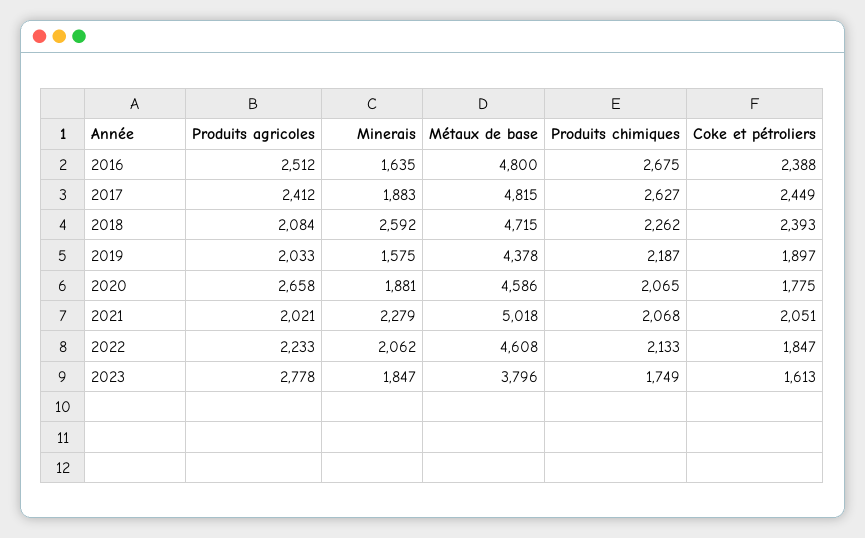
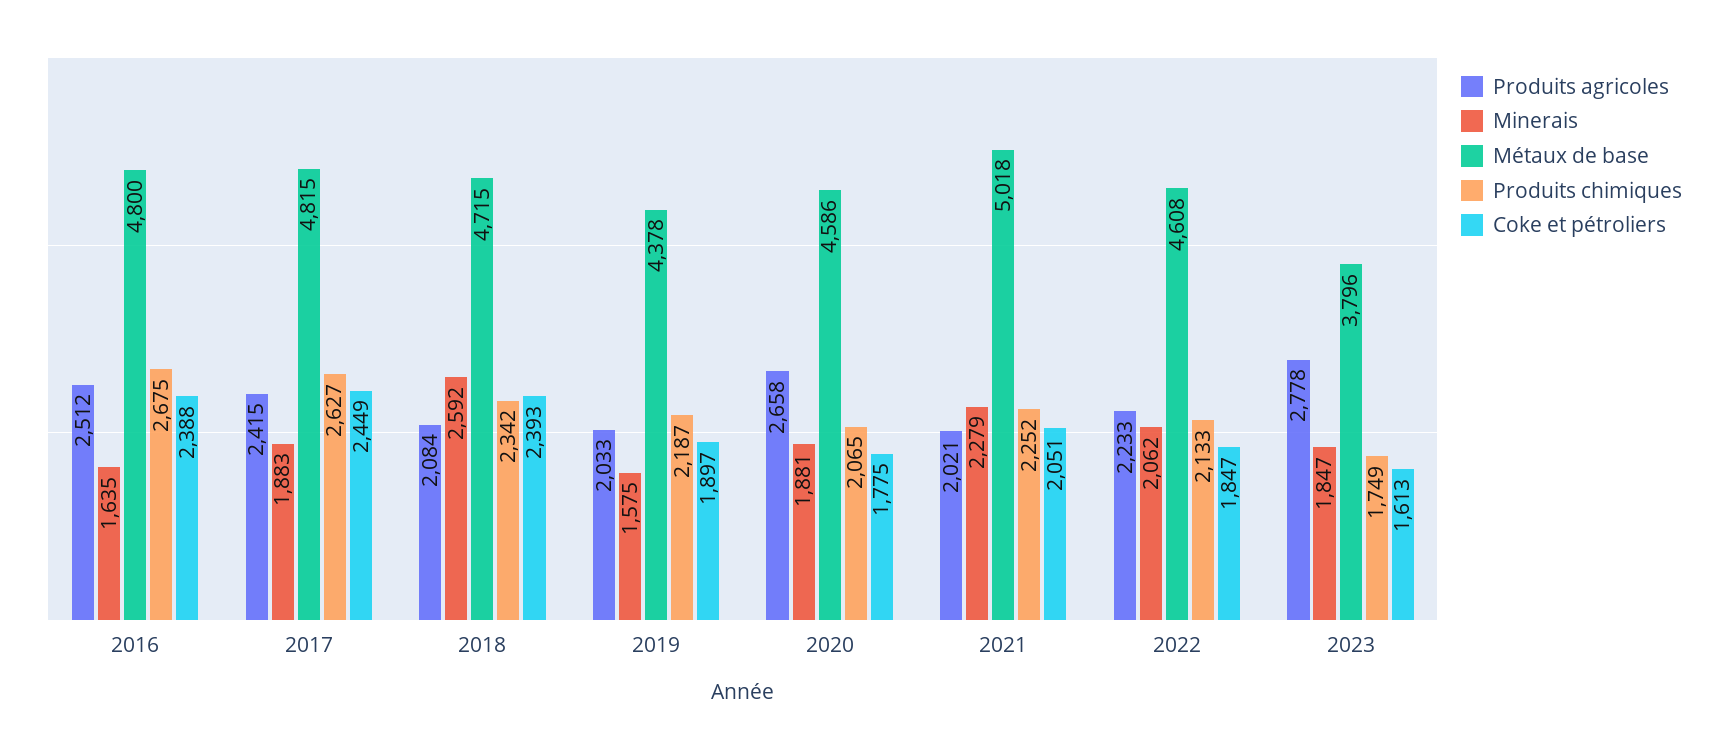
  {
    "Produits agricoles": {
      "2016": 2512,
-     "2017": 2412,
+     "2017": 2415,
      "2018": 2084,
      "2019": 2033,
      "2020": 2658,
      "2021": 2021,
      "2022": 2233,
      "2023": 2778
    },
    "Minerais": {
      "2016": 1635,
      "2017": 1883,
      "2018": 2592,
      "2019": 1575,
      "2020": 1881,
      "2021": 2279,
      "2022": 2062,
      "2023": 1847
    },
    "Métaux de base": {
      "2016": 4800,
      "2017": 4815,
      "2018": 4715,
      "2019": 4378,
      "2020": 4586,
      "2021": 5018,
      "2022": 4608,
      "2023": 3796
    },
    "Produits chimiques": {
      "2016": 2675,
      "2017": 2627,
-     "2018": 2262,
+     "2018": 2342,
      "2019": 2187,
      "2020": 2065,
-     "2021": 2068,
+     "2021": 2252,
      "2022": 2133,
      "2023": 1749
    },
    "Coke et pétroliers": {
      "2016": 2388,
      "2017": 2449,
      "2018": 2393,
      "2019": 1897,
      "2020": 1775,
      "2021": 2051,
      "2022": 1847,
      "2023": 1613
    }
  }

